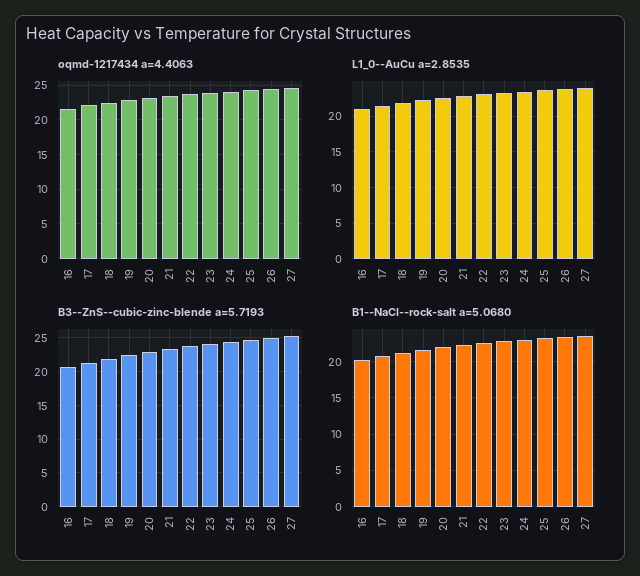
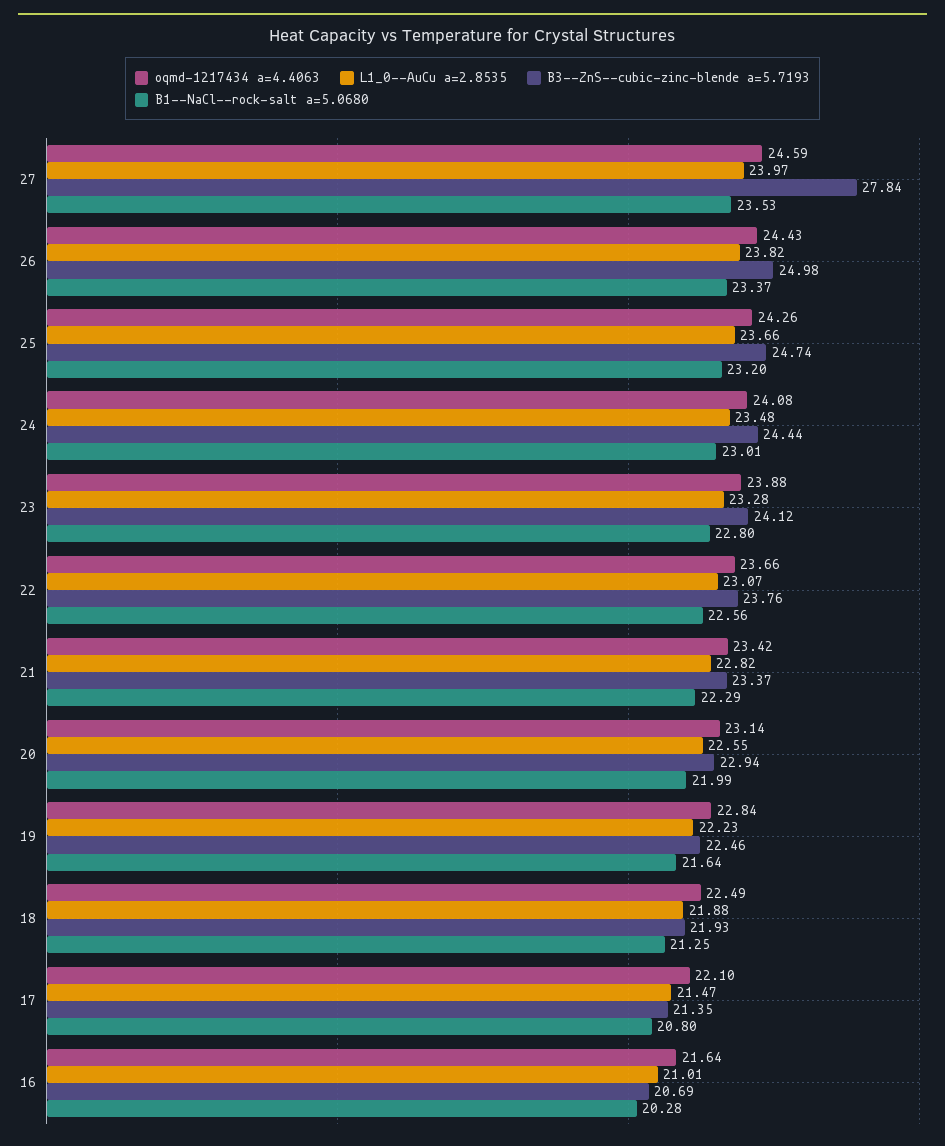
  {
    "oqmd-1217434 a=4.4063": {
      "16": 21.64,
      "17": 22.1,
      "18": 22.49,
      "19": 22.84,
      "20": 23.14,
      "21": 23.42,
      "22": 23.66,
      "23": 23.88,
      "24": 24.08,
      "25": 24.26,
      "26": 24.43,
      "27": 24.59
    },
    "L1_0--AuCu a=2.8535": {
      "16": 21.01,
      "17": 21.47,
      "18": 21.88,
      "19": 22.23,
      "20": 22.55,
      "21": 22.82,
      "22": 23.07,
      "23": 23.28,
      "24": 23.48,
      "25": 23.66,
      "26": 23.82,
      "27": 23.97
    },
    "B3--ZnS--cubic-zinc-blende a=5.7193": {
      "16": 20.69,
      "17": 21.35,
      "18": 21.93,
      "19": 22.46,
      "20": 22.94,
      "21": 23.37,
      "22": 23.76,
      "23": 24.12,
      "24": 24.44,
      "25": 24.74,
      "26": 24.98,
-     "27": 25
+     "27": 27.84
    },
    "B1--NaCl--rock-salt a=5.0680": {
      "16": 20.28,
      "17": 20.8,
      "18": 21.25,
      "19": 21.64,
      "20": 21.99,
      "21": 22.29,
      "22": 22.56,
      "23": 22.8,
      "24": 23.01,
      "25": 23.2,
      "26": 23.37,
      "27": 23.53
    }
  }

